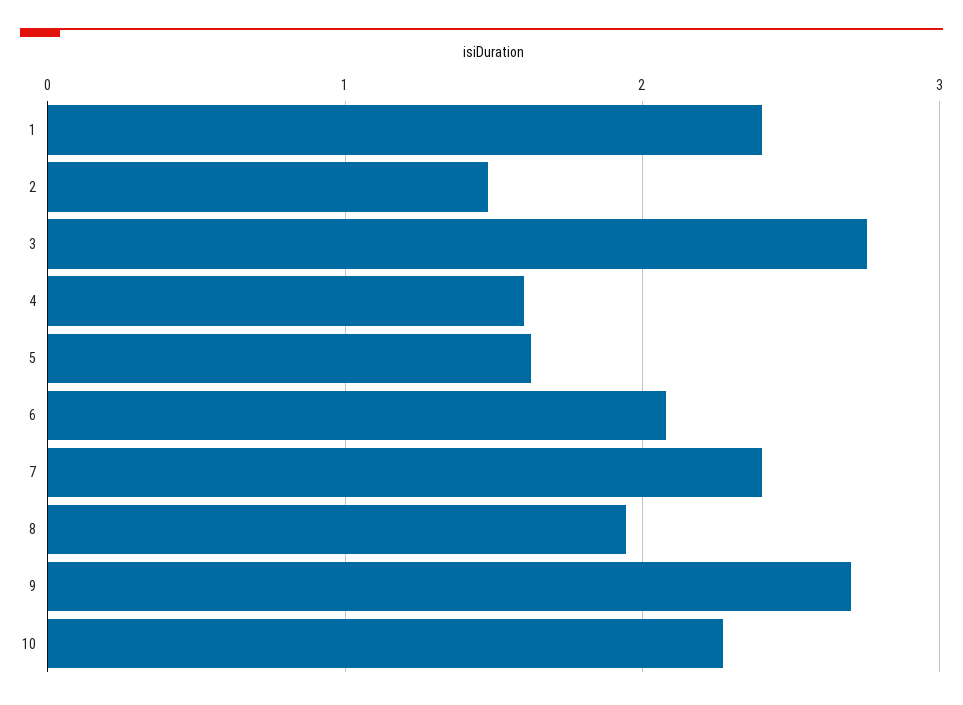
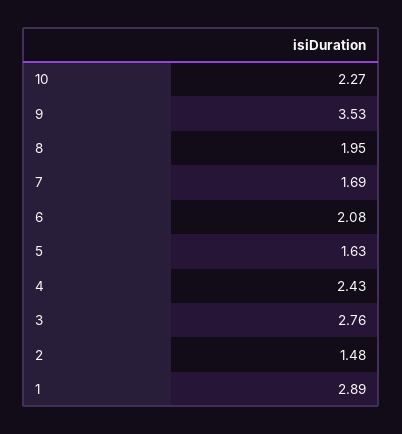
  {
-   "1": 2.4,
+   "1": 2.89,
    "2": 1.48,
    "3": 2.76,
-   "4": 1.6,
+   "4": 2.43,
    "5": 1.63,
    "6": 2.08,
-   "7": 2.4,
+   "7": 1.69,
    "8": 1.95,
-   "9": 2.7,
+   "9": 3.53,
    "10": 2.27
  }

